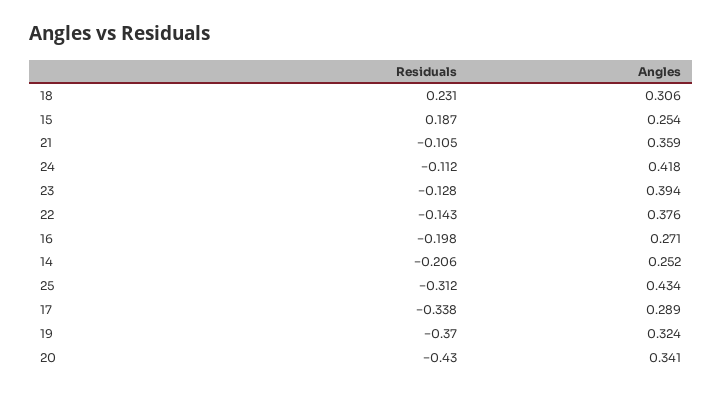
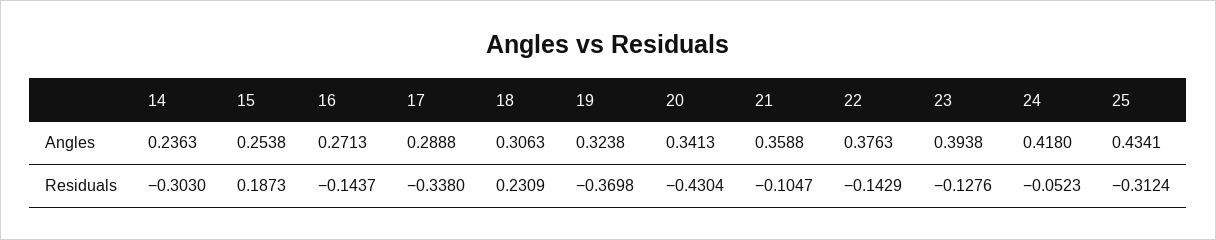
  {
    "Residuals": {
      "18": 0.2309,
      "15": 0.1873,
      "21": -0.1047,
-     "24": -0.112,
+     "24": -0.0523,
      "23": -0.1276,
      "22": -0.1429,
-     "16": -0.198,
+     "16": -0.1437,
-     "14": -0.206,
+     "14": -0.303,
      "25": -0.3124,
      "17": -0.338,
      "19": -0.3698,
      "20": -0.4304
    },
    "Angles": {
      "18": 0.3063,
      "15": 0.2538,
      "21": 0.3588,
      "24": 0.418,
      "23": 0.3938,
      "22": 0.3763,
      "16": 0.2713,
-     "14": 0.252,
+     "14": 0.2363,
      "25": 0.4341,
      "17": 0.2888,
      "19": 0.3238,
      "20": 0.3413
    }
  }

